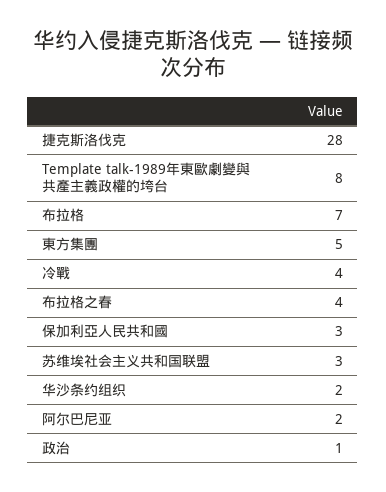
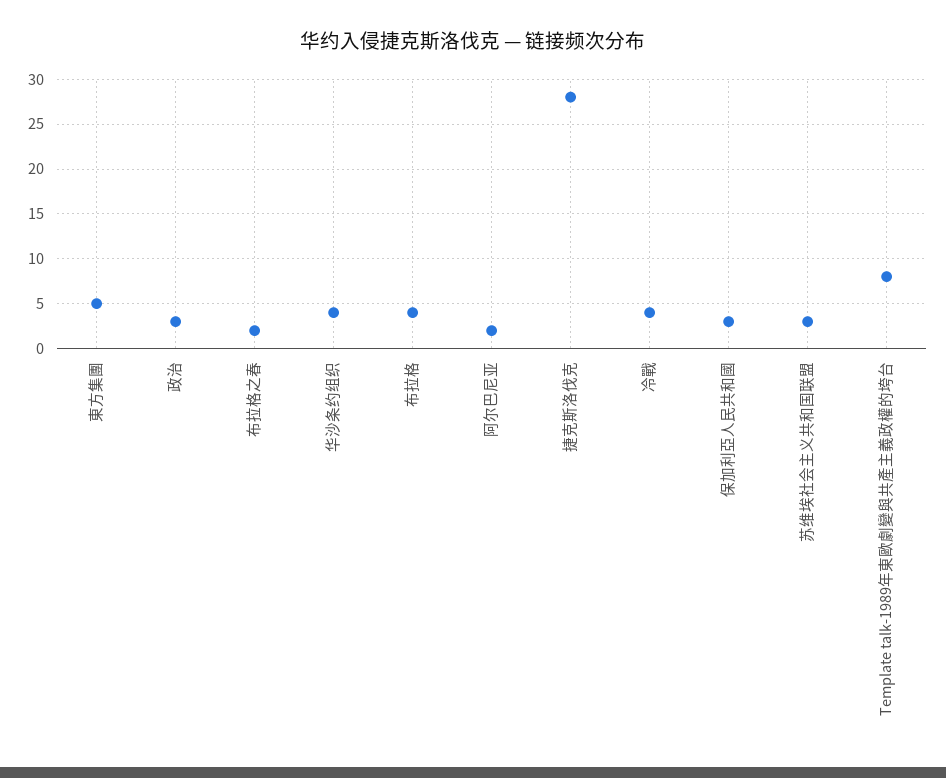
  {
    "捷克斯洛伐克": 28,
    "Template talk-1989年東歐劇變與共產主義政權的垮台": 8,
-   "布拉格": 7,
+   "布拉格": 4,
    "東方集團": 5,
    "冷戰": 4,
-   "布拉格之春": 4,
+   "布拉格之春": 2,
    "保加利亞人民共和國": 3,
    "苏维埃社会主义共和国联盟": 3,
-   "华沙条约组织": 2,
+   "华沙条约组织": 4,
    "阿尔巴尼亚": 2,
-   "政治": 1
+   "政治": 3
  }

